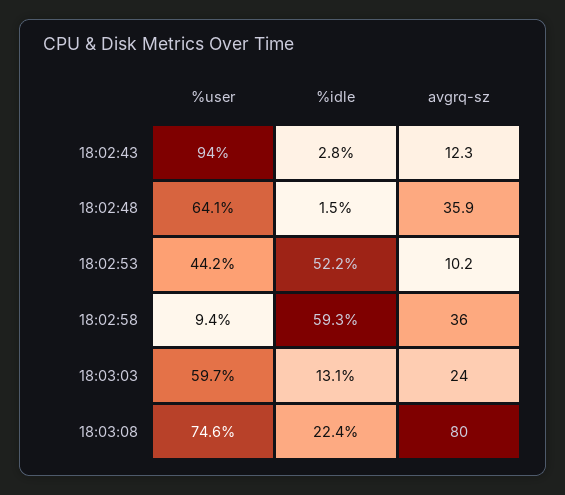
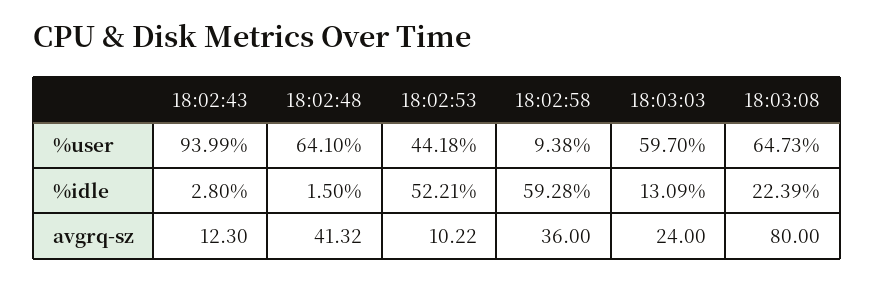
  {
    "%user": {
      "18:02:43": 93.99,
      "18:02:48": 64.1,
      "18:02:53": 44.18,
      "18:02:58": 9.38,
      "18:03:03": 59.7,
-     "18:03:08": 74.6
+     "18:03:08": 64.73
    },
    "%idle": {
      "18:02:43": 2.8,
      "18:02:48": 1.5,
      "18:02:53": 52.21,
      "18:02:58": 59.28,
      "18:03:03": 13.09,
      "18:03:08": 22.39
    },
    "avgrq-sz": {
      "18:02:43": 12.3,
-     "18:02:48": 35.9,
+     "18:02:48": 41.32,
      "18:02:53": 10.22,
      "18:02:58": 36,
      "18:03:03": 24,
      "18:03:08": 80
    }
  }

